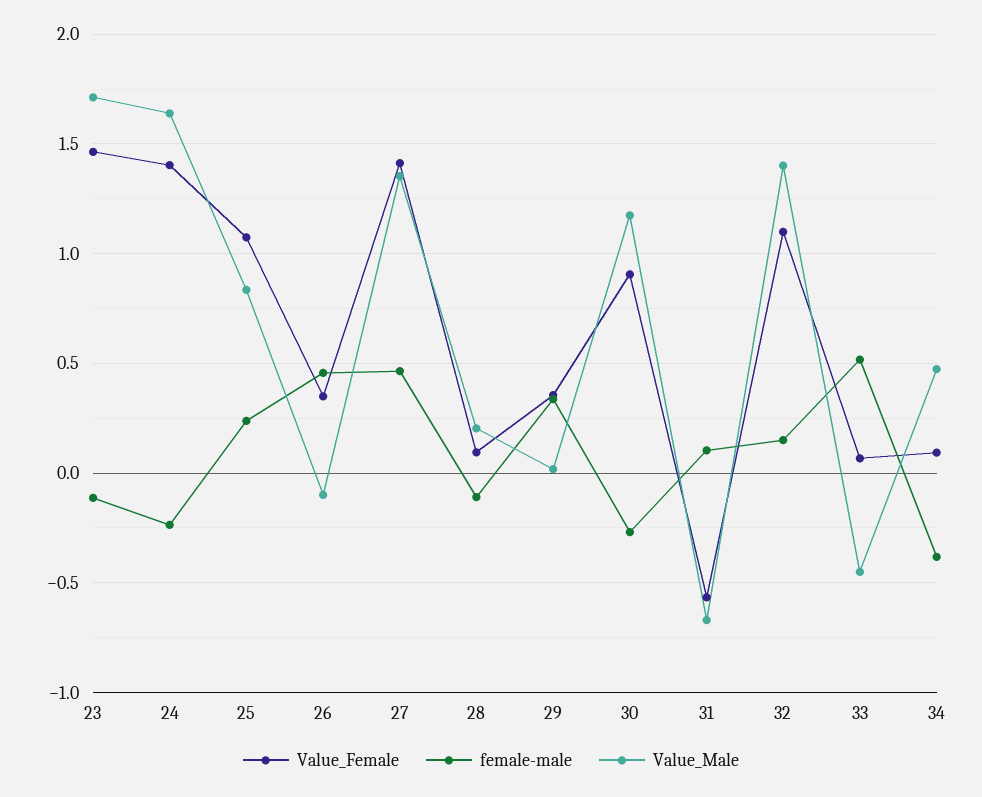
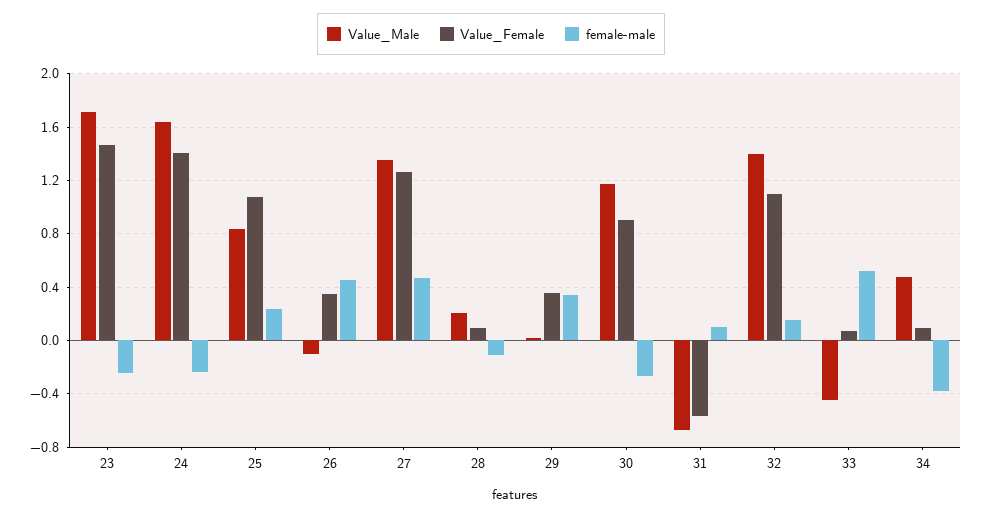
  {
    "Value_Female": {
      "23": 1.45,
      "24": 1.4,
      "25": 1.05,
      "26": 0.35,
-     "27": 1.4,
+     "27": 1.25,
      "28": 0.1,
      "29": 0.35,
      "30": 0.9,
      "31": -0.55,
      "32": 1.1,
      "33": 0.05,
      "34": 0.1
    },
    "female-male": {
-     "23": -0.1,
+     "23": -0.25,
      "24": -0.25,
      "25": 0.25,
      "26": 0.45,
      "27": 0.45,
      "28": -0.1,
      "29": 0.35,
      "30": -0.25,
      "31": 0.1,
      "32": 0.15,
      "33": 0.5,
      "34": -0.4
    },
    "Value_Male": {
      "23": 1.7,
      "24": 1.65,
      "25": 0.85,
      "26": -0.1,
      "27": 1.35,
      "28": 0.2,
      "29": 0,
      "30": 1.2,
      "31": -0.65,
      "32": 1.4,
      "33": -0.45,
      "34": 0.45
    }
  }

